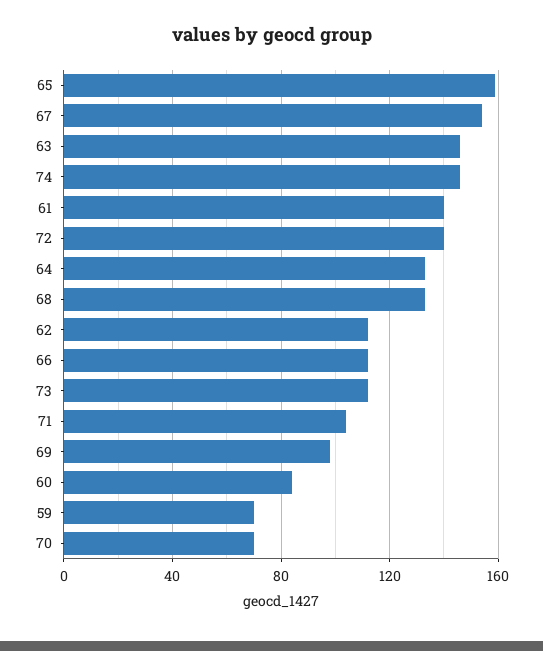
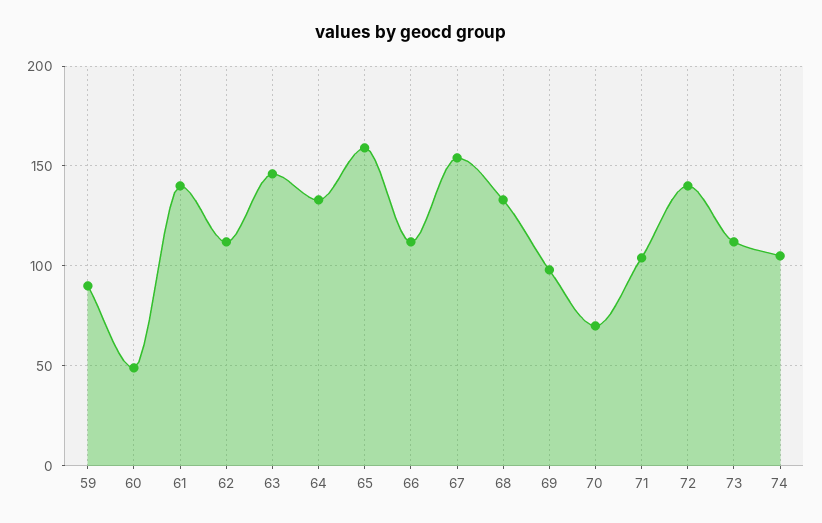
  {
    "65": 160,
    "67": 155,
    "63": 145,
-   "74": 145,
+   "74": 105,
    "61": 140,
    "72": 140,
    "64": 135,
    "68": 135,
    "62": 110,
    "66": 110,
    "73": 110,
    "71": 105,
    "69": 100,
-   "60": 85,
+   "60": 50,
-   "59": 70,
+   "59": 90,
    "70": 70
  }

